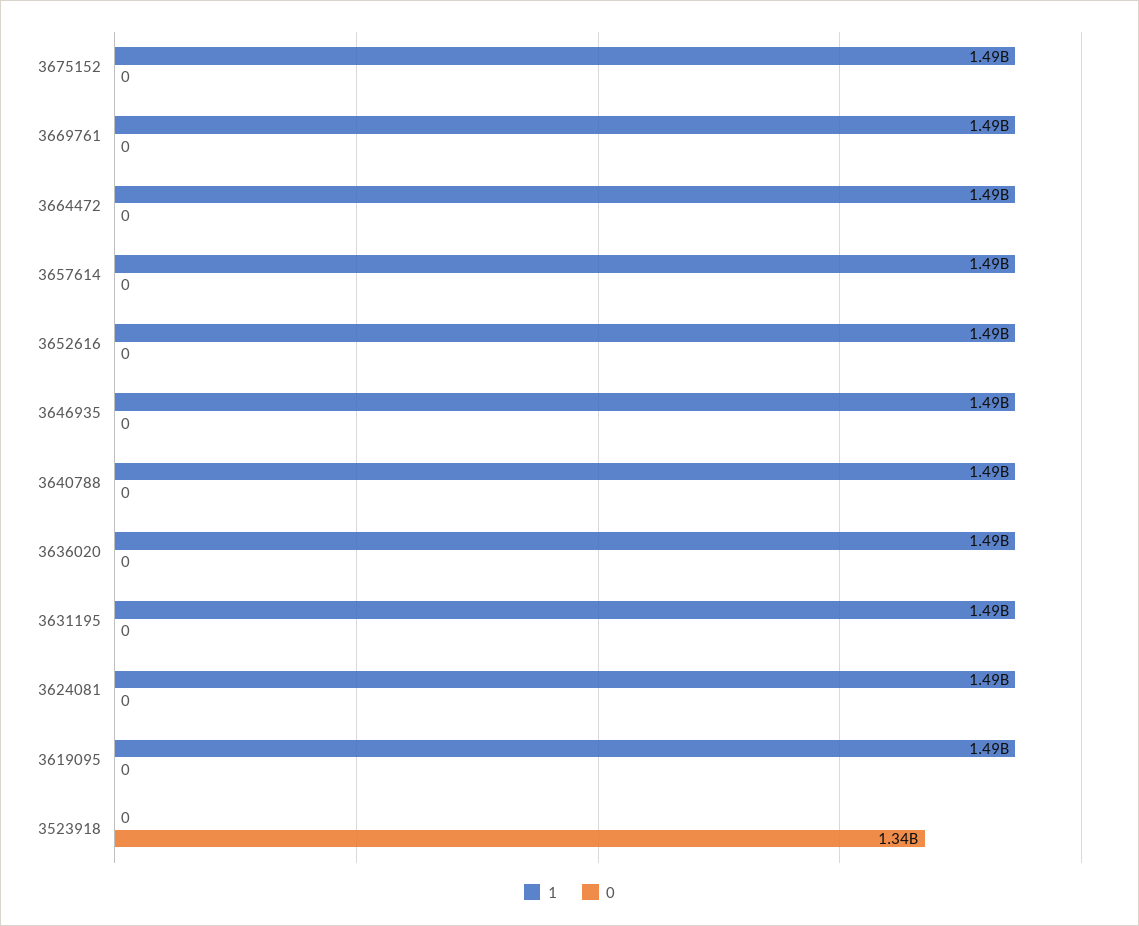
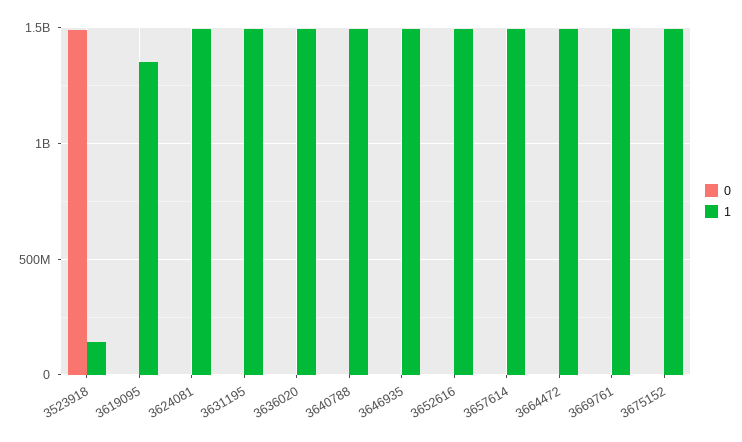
  {
    "1": {
      "3675152": 1490000000,
      "3669761": 1490000000,
      "3664472": 1490000000,
      "3657614": 1490000000,
      "3652616": 1490000000,
      "3646935": 1490000000,
      "3640788": 1490000000,
      "3636020": 1490000000,
      "3631195": 1490000000,
      "3624081": 1490000000,
-     "3619095": 1490000000,
+     "3619095": 1350000000,
-     "3523918": 0
+     "3523918": 150000000
    },
    "0": {
      "3675152": 0,
      "3669761": 0,
      "3664472": 0,
      "3657614": 0,
      "3652616": 0,
      "3646935": 0,
      "3640788": 0,
      "3636020": 0,
      "3631195": 0,
      "3624081": 0,
      "3619095": 0,
-     "3523918": 1340000000
+     "3523918": 1500000000
    }
  }

